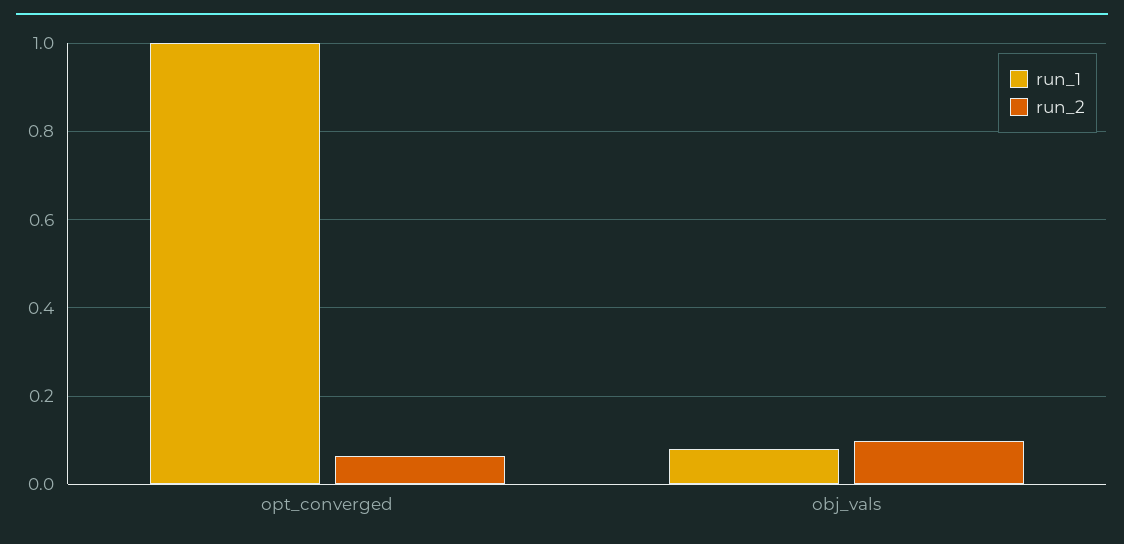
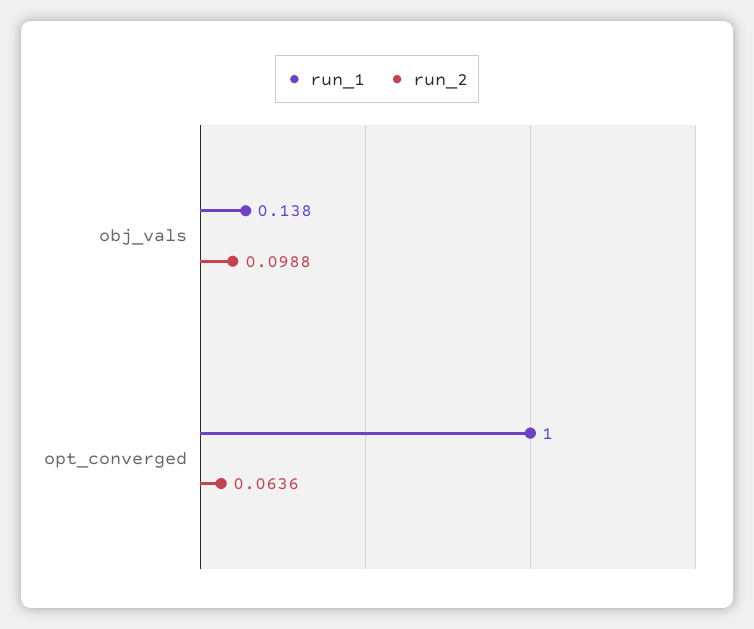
  {
    "run_1": {
      "opt_converged": 1,
-     "obj_vals": 0.08
+     "obj_vals": 0.138
    },
    "run_2": {
      "opt_converged": 0.0636,
      "obj_vals": 0.0988
    }
  }

